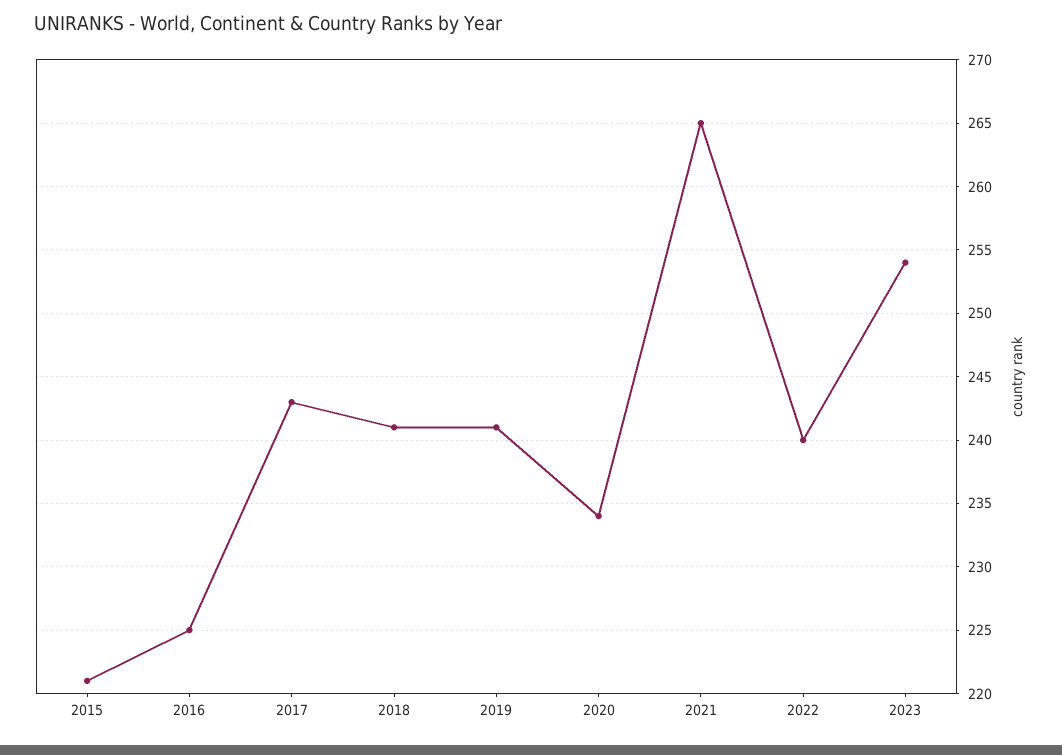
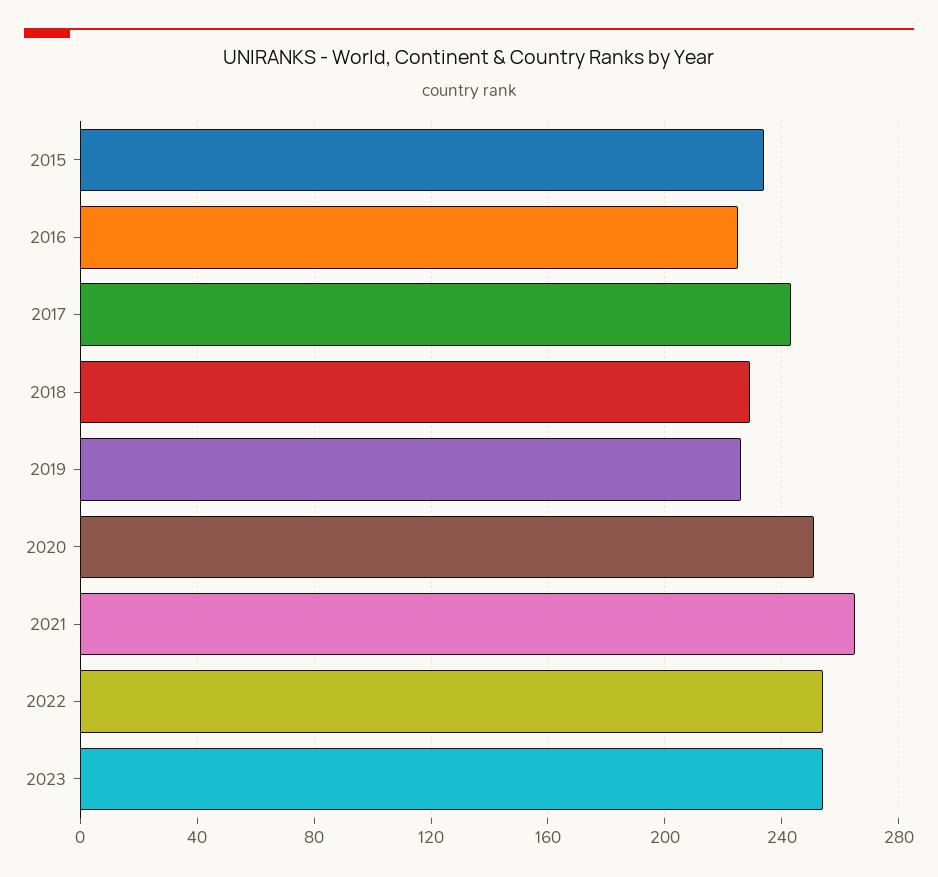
  {
-   "2015": 221,
+   "2015": 235,
    "2016": 225,
    "2017": 243,
-   "2018": 241,
+   "2018": 230,
-   "2019": 241,
+   "2019": 225,
-   "2020": 234,
+   "2020": 250,
    "2021": 265,
-   "2022": 240,
+   "2022": 255,
    "2023": 254
  }

